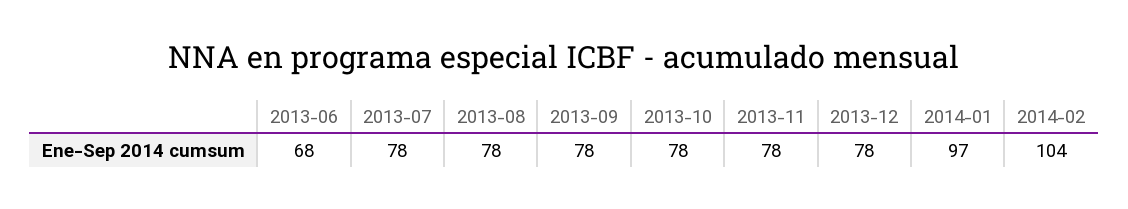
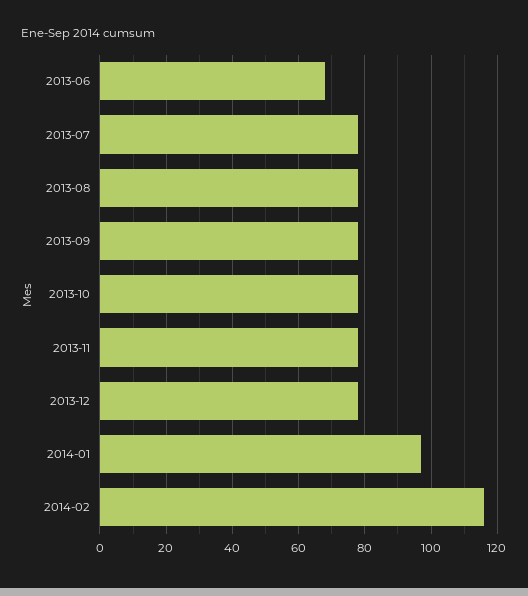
  {
    "2013-06": 68,
    "2013-07": 78,
    "2013-08": 78,
    "2013-09": 78,
    "2013-10": 78,
    "2013-11": 78,
    "2013-12": 78,
    "2014-01": 97,
-   "2014-02": 104
+   "2014-02": 115
  }

